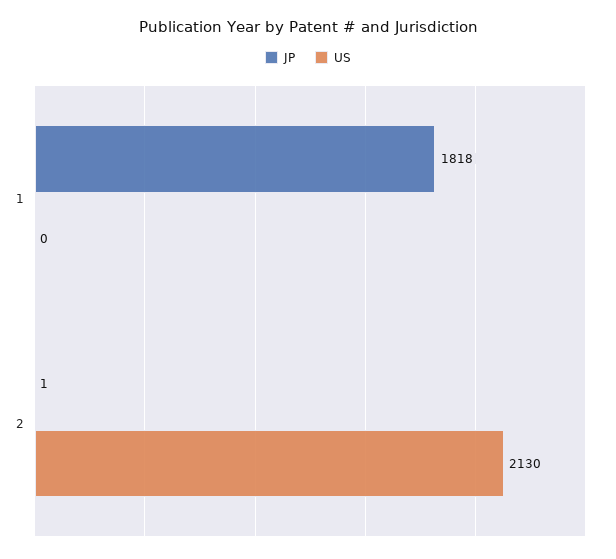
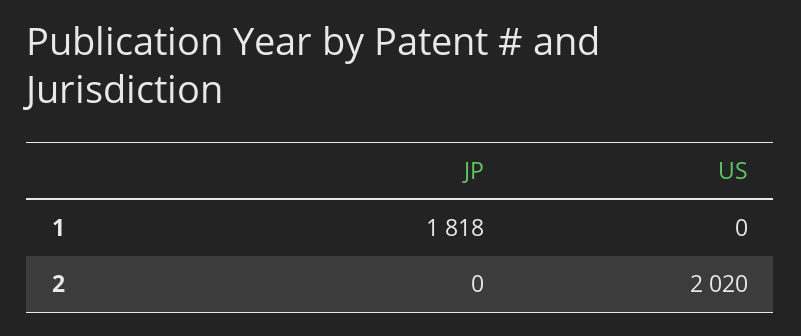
  {
    "JP": {
      "1": 1818,
-     "2": 1
+     "2": 0
    },
    "US": {
      "1": 0,
-     "2": 2130
+     "2": 2020
    }
  }

